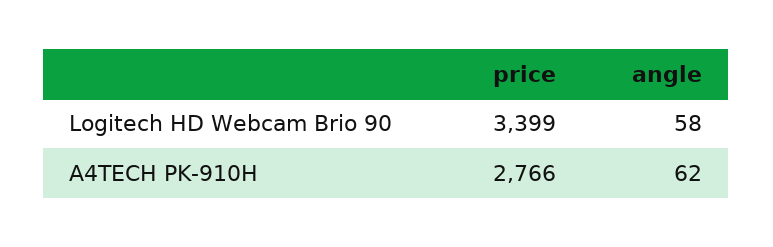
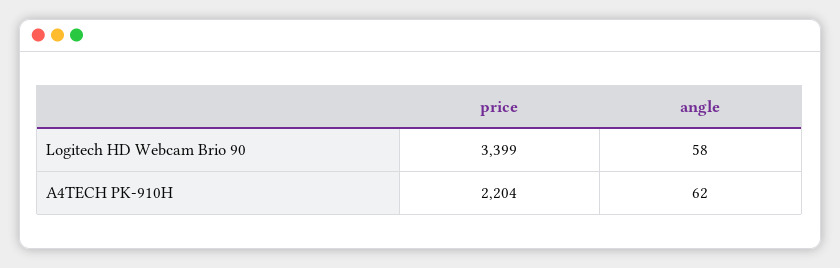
  {
    "price": {
      "Logitech HD Webcam Brio 90": 3399,
-     "A4TECH PK-910H": 2766
+     "A4TECH PK-910H": 2204
    },
    "angle": {
      "Logitech HD Webcam Brio 90": 58,
      "A4TECH PK-910H": 62
    }
  }

